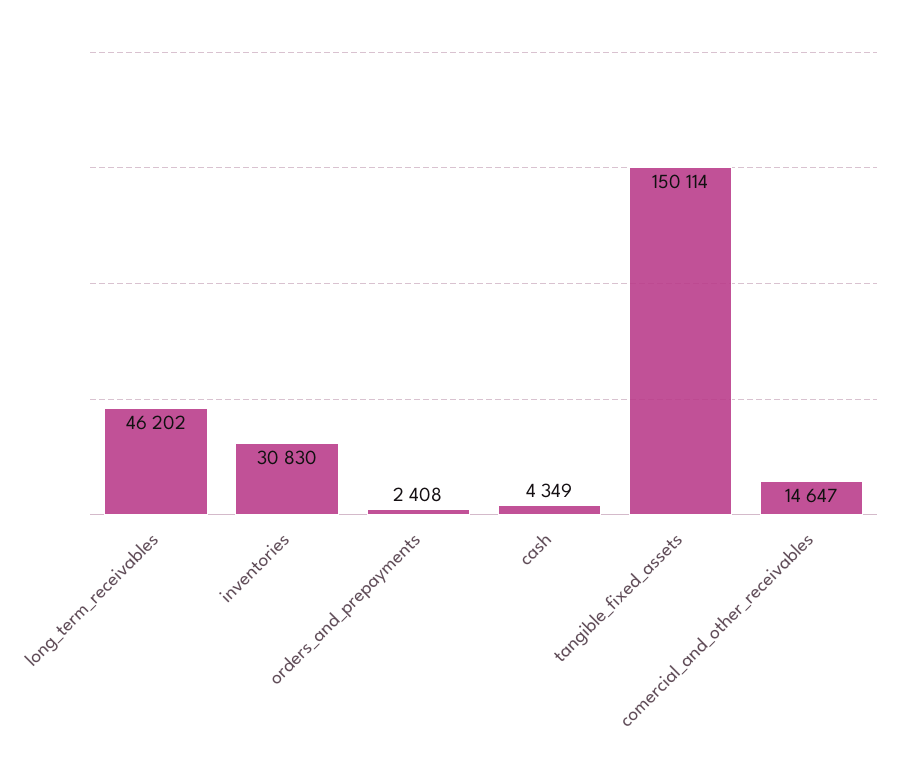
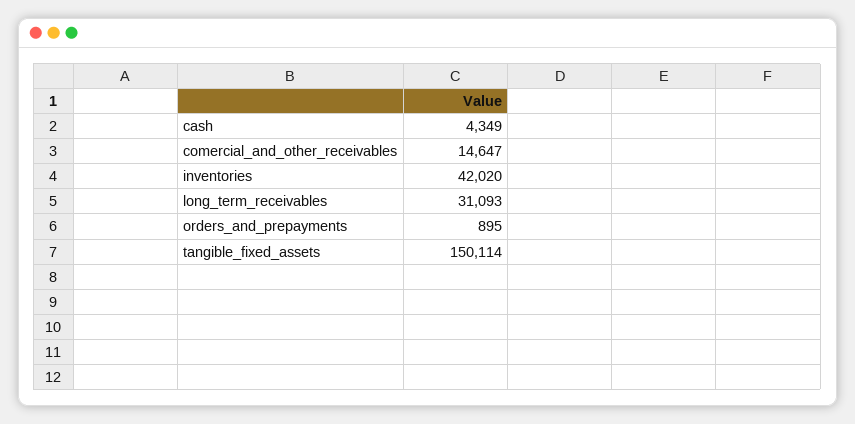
  {
-   "long_term_receivables": 46202,
+   "long_term_receivables": 31093,
-   "inventories": 30830,
+   "inventories": 42020,
-   "orders_and_prepayments": 2408,
+   "orders_and_prepayments": 895,
    "cash": 4349,
    "tangible_fixed_assets": 150114,
    "comercial_and_other_receivables": 14647
  }

